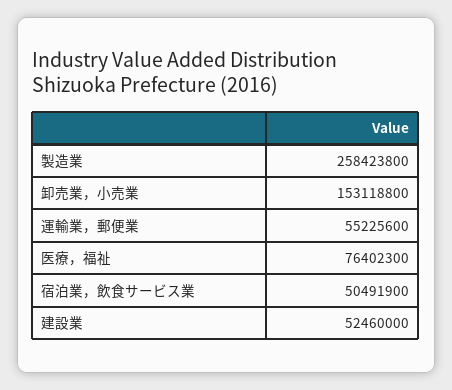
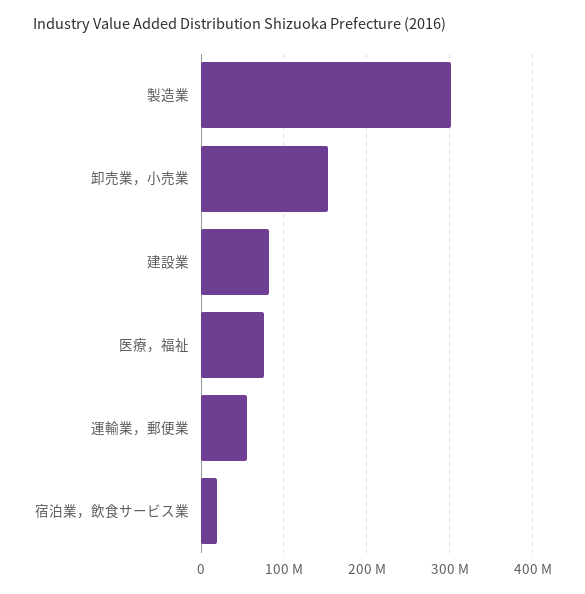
  {
-   "製造業": 258423800,
+   "製造業": 300000000,
    "卸売業，小売業": 153118800,
    "運輸業，郵便業": 55225600,
    "医療，福祉": 76402300,
-   "宿泊業，飲食サービス業": 50491900,
+   "宿泊業，飲食サービス業": 20000000,
-   "建設業": 52460000
+   "建設業": 80000000
  }

